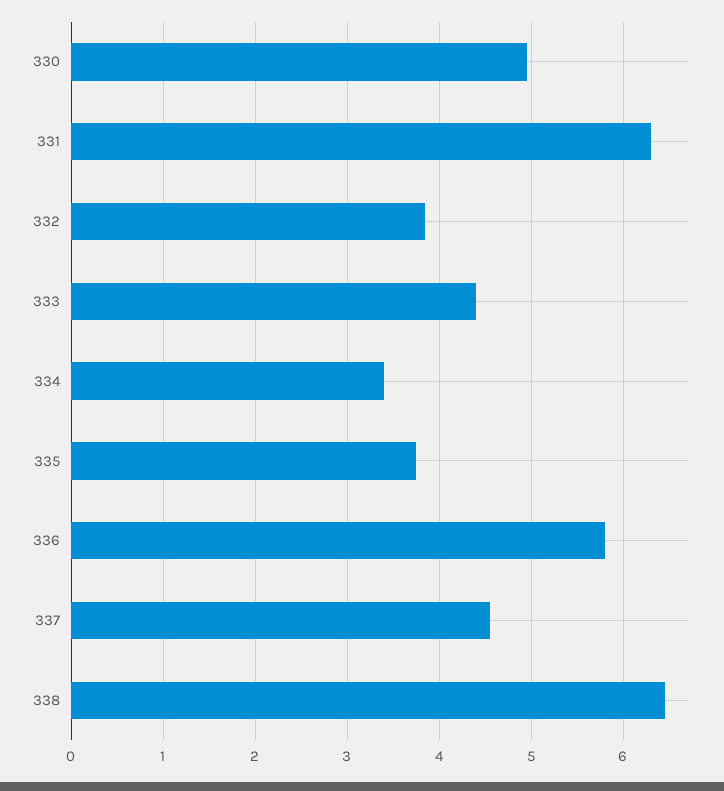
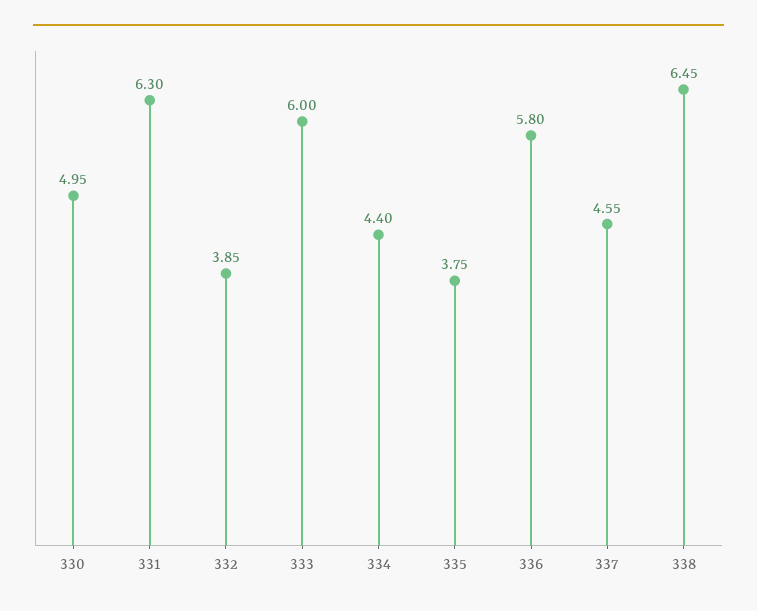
  {
    "330": 4.95,
    "331": 6.3,
    "332": 3.85,
-   "333": 4.4,
+   "333": 6,
-   "334": 3.4,
+   "334": 4.4,
    "335": 3.75,
    "336": 5.8,
    "337": 4.55,
    "338": 6.45
  }

